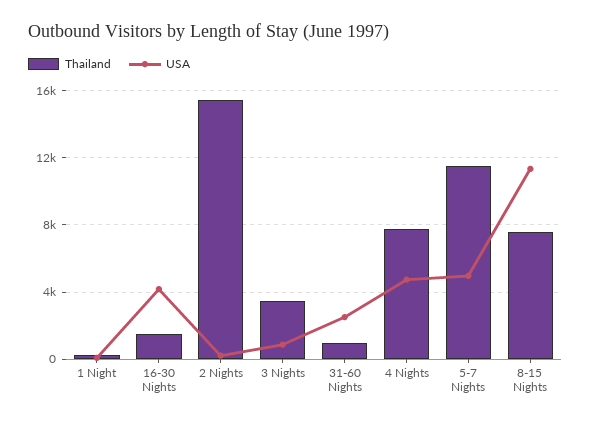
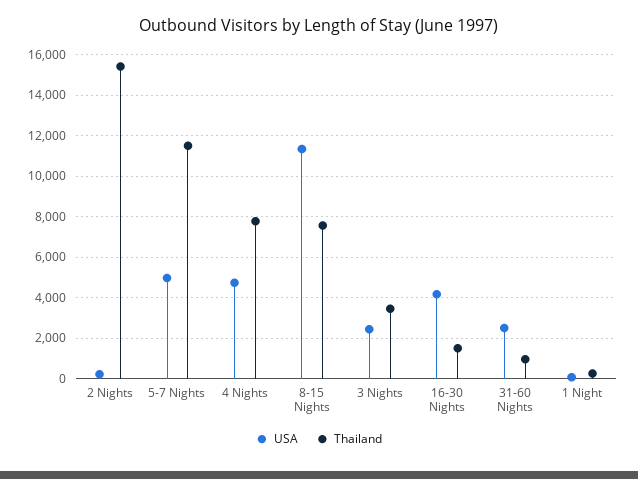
  {
    "Thailand": {
      "1 Night": 500,
      "16-30 Nights": 1500,
      "2 Nights": 15500,
      "3 Nights": 3500,
      "31-60 Nights": 1000,
      "4 Nights": 8000,
      "5-7 Nights": 11500,
      "8-15 Nights": 7500
    },
    "USA": {
      "1 Night": 0,
      "16-30 Nights": 4000,
      "2 Nights": 0,
-     "3 Nights": 1000,
+     "3 Nights": 2500,
      "31-60 Nights": 2500,
      "4 Nights": 4500,
      "5-7 Nights": 5000,
      "8-15 Nights": 11500
    }
  }

